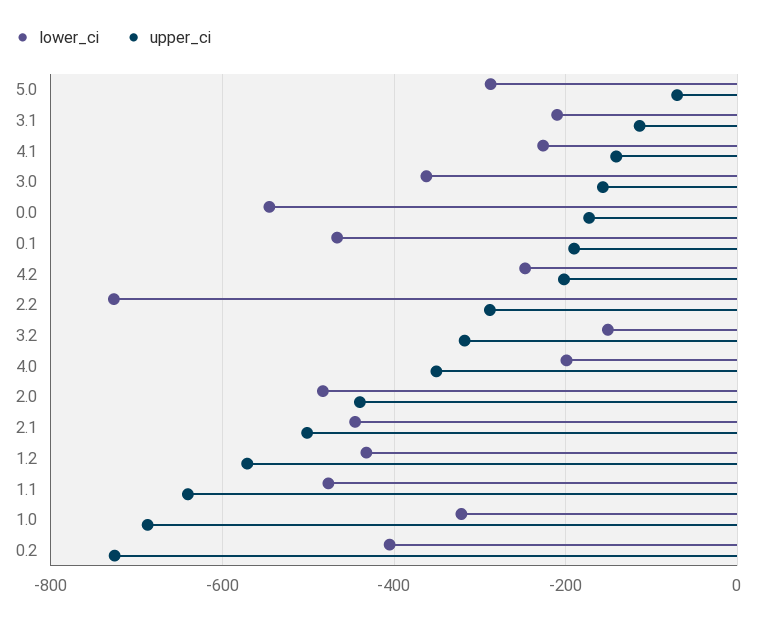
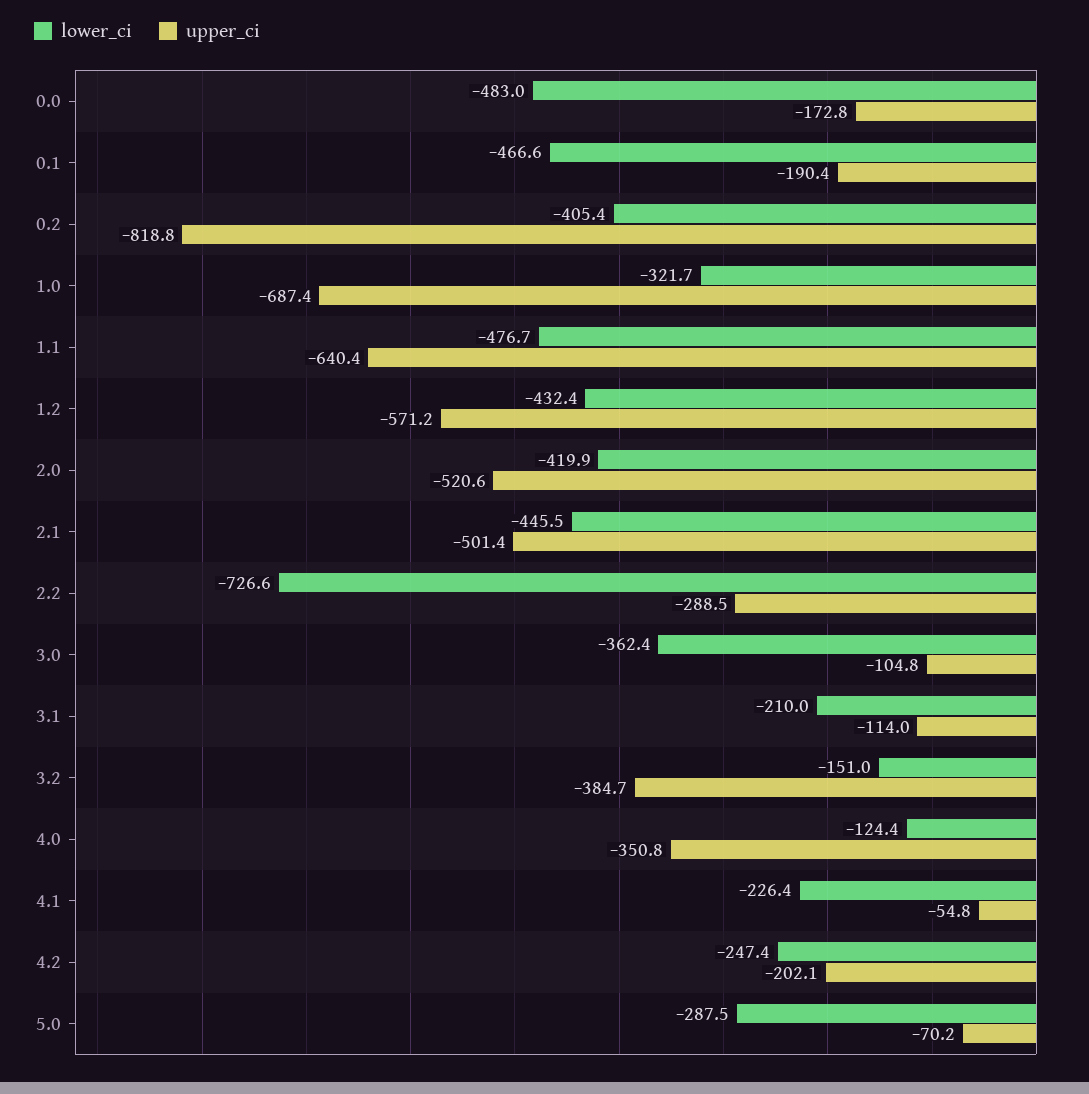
  {
    "lower_ci": {
      "5.0": -287.5,
      "3.1": -210,
      "4.1": -226.4,
      "3.0": -362.4,
-     "0.0": -540,
+     "0.0": -483,
      "0.1": -466.6,
      "4.2": -247.4,
      "2.2": -726.6,
      "3.2": -151,
-     "4.0": -200,
+     "4.0": -124.4,
-     "2.0": -480,
+     "2.0": -419.9,
      "2.1": -445.5,
      "1.2": -432.4,
      "1.1": -476.7,
      "1.0": -321.7,
      "0.2": -405.4
    },
    "upper_ci": {
      "5.0": -70.2,
      "3.1": -114,
-     "4.1": -140,
+     "4.1": -54.8,
-     "3.0": -160,
+     "3.0": -104.8,
      "0.0": -172.8,
      "0.1": -190.4,
      "4.2": -202.1,
      "2.2": -288.5,
-     "3.2": -320,
+     "3.2": -384.7,
      "4.0": -350.8,
-     "2.0": -440,
+     "2.0": -520.6,
      "2.1": -501.4,
      "1.2": -571.2,
      "1.1": -640.4,
      "1.0": -687.4,
-     "0.2": -720
+     "0.2": -818.8
    }
  }

